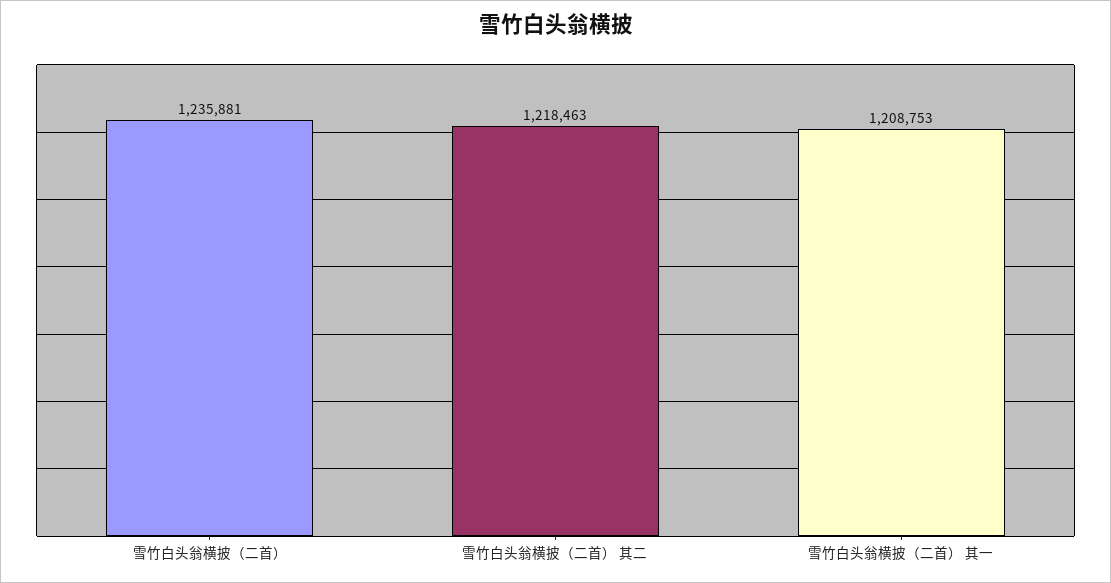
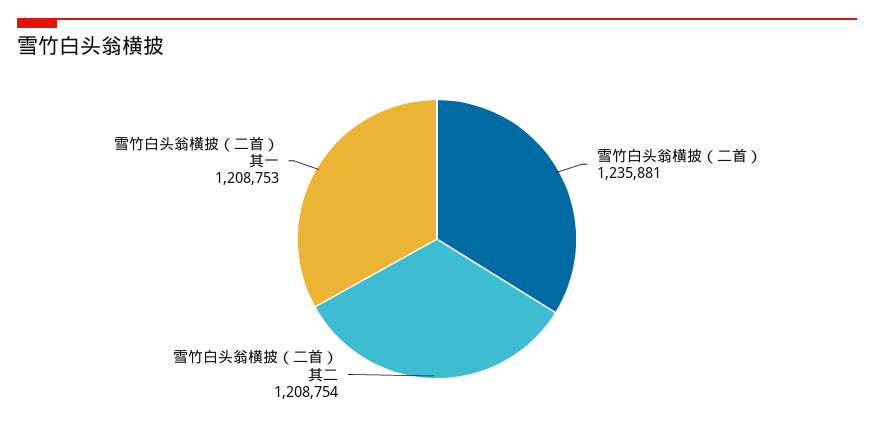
  {
    "雪竹白头翁横披（二首）": 1235881,
-   "雪竹白头翁横披（二首） 其二": 1218463,
+   "雪竹白头翁横披（二首） 其二": 1208754,
    "雪竹白头翁横披（二首） 其一": 1208753
  }

